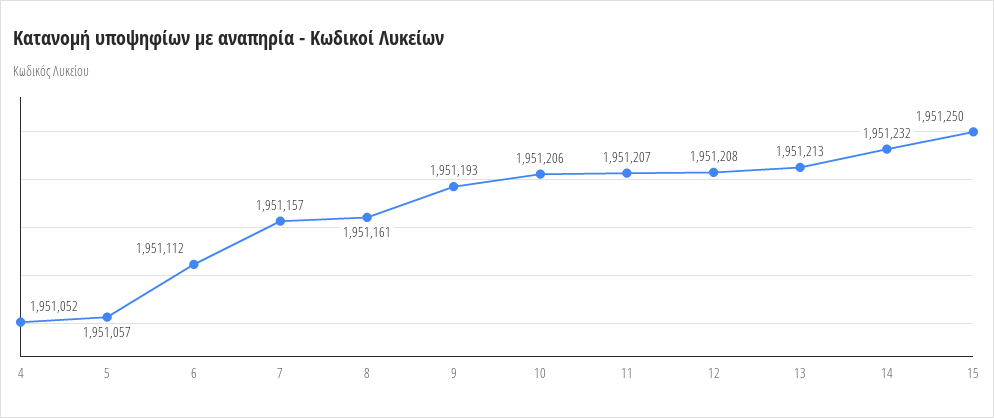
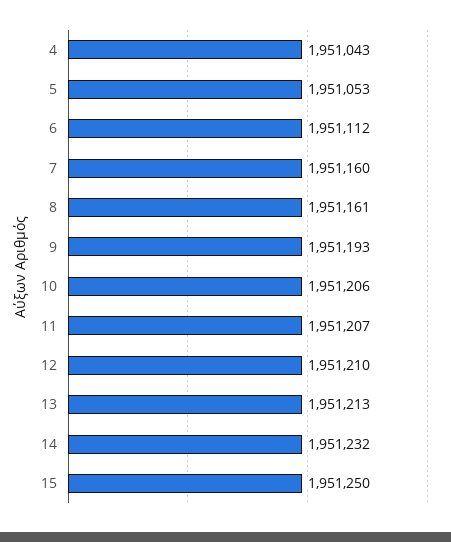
  {
-   "4": 1951052,
+   "4": 1951043,
-   "5": 1951057,
+   "5": 1951053,
    "6": 1951112,
-   "7": 1951157,
+   "7": 1951160,
    "8": 1951161,
    "9": 1951193,
    "10": 1951206,
    "11": 1951207,
-   "12": 1951208,
+   "12": 1951210,
    "13": 1951213,
    "14": 1951232,
    "15": 1951250
  }

